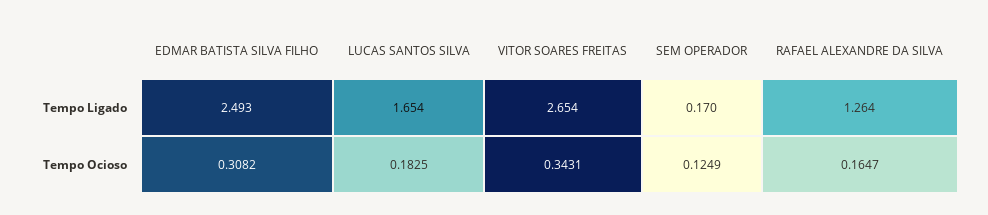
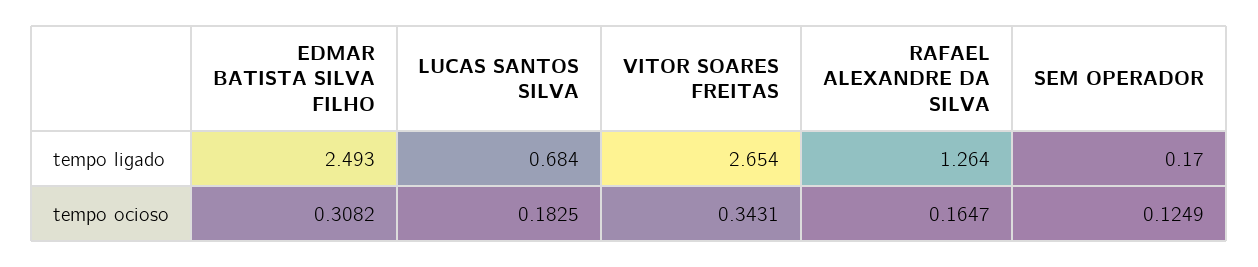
  {
    "EDMAR BATISTA SILVA FILHO": {
      "Tempo Ligado": 2.493,
      "Tempo Ocioso": 0.3082
    },
    "LUCAS SANTOS SILVA": {
-     "Tempo Ligado": 1.654,
+     "Tempo Ligado": 0.684,
      "Tempo Ocioso": 0.1825
    },
    "VITOR SOARES FREITAS": {
      "Tempo Ligado": 2.654,
      "Tempo Ocioso": 0.3431
    },
    "SEM OPERADOR": {
      "Tempo Ligado": 0.17,
      "Tempo Ocioso": 0.1249
    },
    "RAFAEL ALEXANDRE DA SILVA": {
      "Tempo Ligado": 1.264,
      "Tempo Ocioso": 0.1647
    }
  }

